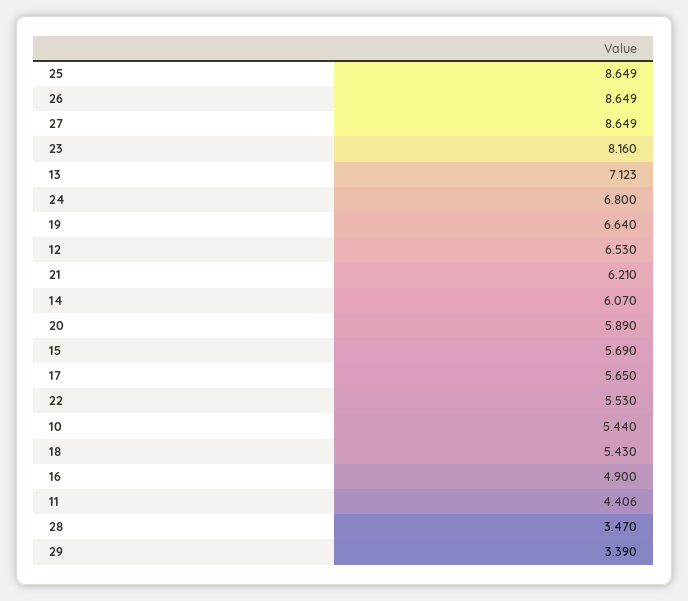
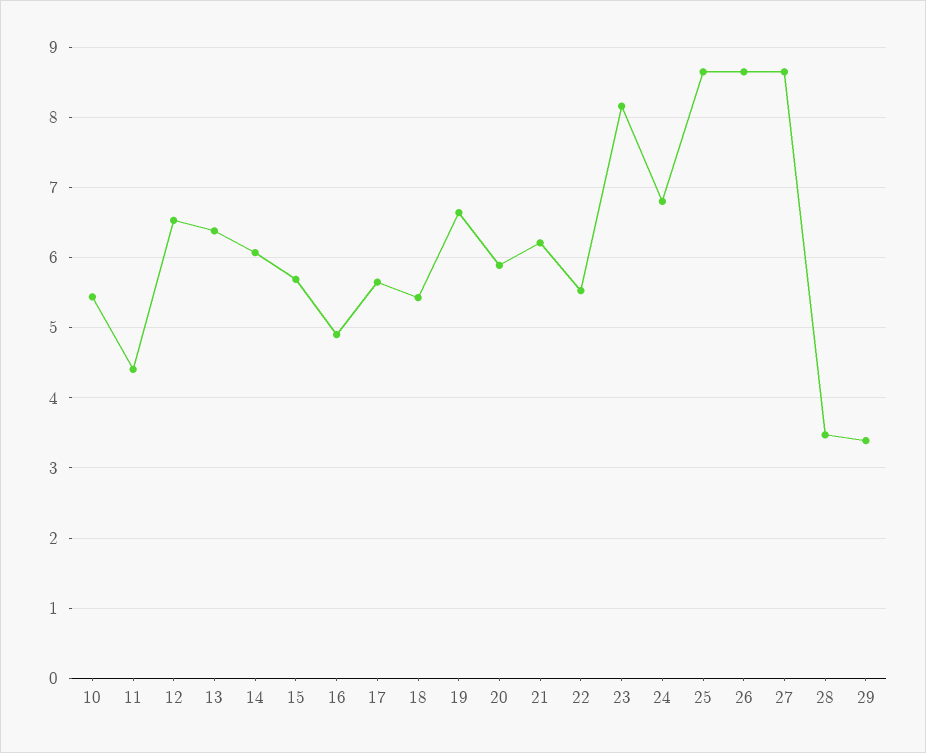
  {
    "25": 8.649,
    "26": 8.649,
    "27": 8.649,
    "23": 8.16,
-   "13": 7.123,
+   "13": 6.4,
    "24": 6.8,
    "19": 6.64,
    "12": 6.53,
    "21": 6.21,
    "14": 6.07,
    "20": 5.89,
    "15": 5.69,
    "17": 5.65,
    "22": 5.53,
    "10": 5.44,
    "18": 5.43,
    "16": 4.9,
    "11": 4.406,
    "28": 3.47,
    "29": 3.39
  }

